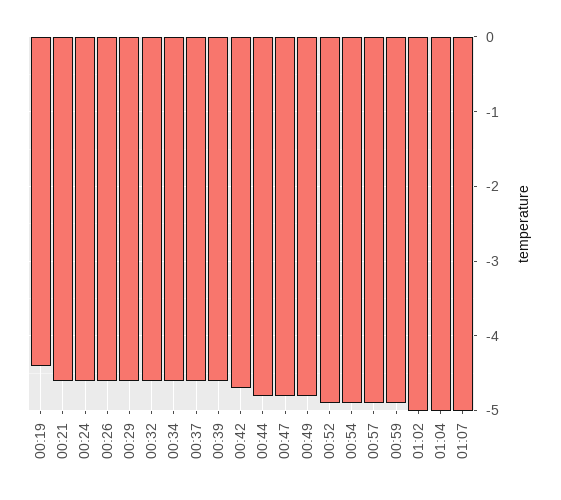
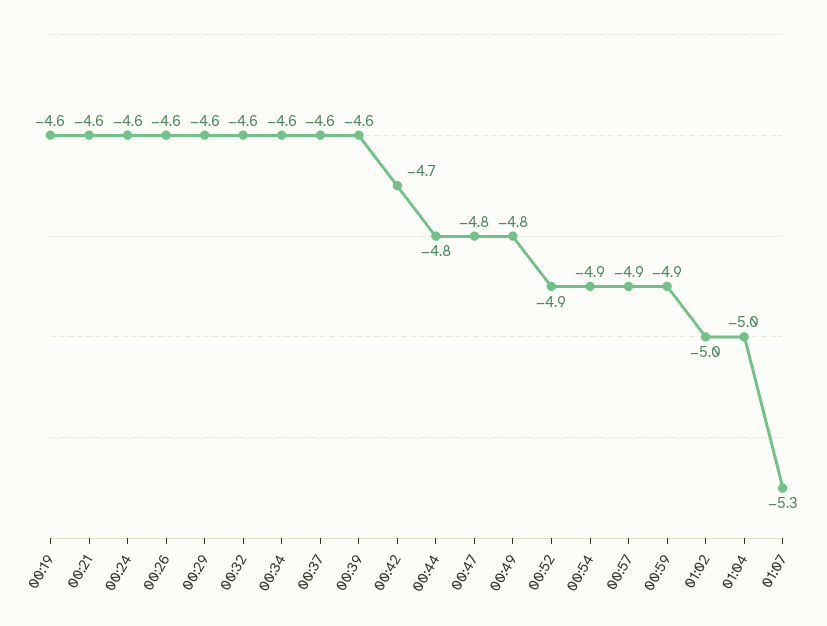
  {
-   "00:19": -4.4,
+   "00:19": -4.6,
    "00:21": -4.6,
    "00:24": -4.6,
    "00:26": -4.6,
    "00:29": -4.6,
    "00:32": -4.6,
    "00:34": -4.6,
    "00:37": -4.6,
    "00:39": -4.6,
    "00:42": -4.7,
    "00:44": -4.8,
    "00:47": -4.8,
    "00:49": -4.8,
    "00:52": -4.9,
    "00:54": -4.9,
    "00:57": -4.9,
    "00:59": -4.9,
    "01:02": -5,
    "01:04": -5,
-   "01:07": -5
+   "01:07": -5.3
  }

